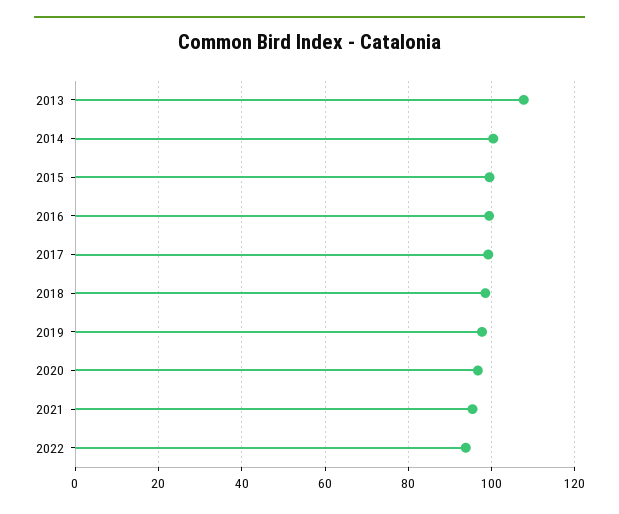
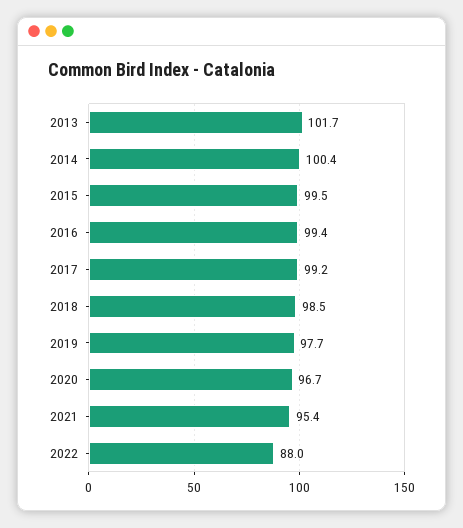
  {
-   "2013": 108,
+   "2013": 101.7,
    "2014": 100.4,
    "2015": 99.5,
    "2016": 99.4,
    "2017": 99.2,
    "2018": 98.5,
    "2019": 97.7,
    "2020": 96.7,
    "2021": 95.4,
-   "2022": 94
+   "2022": 88
  }

